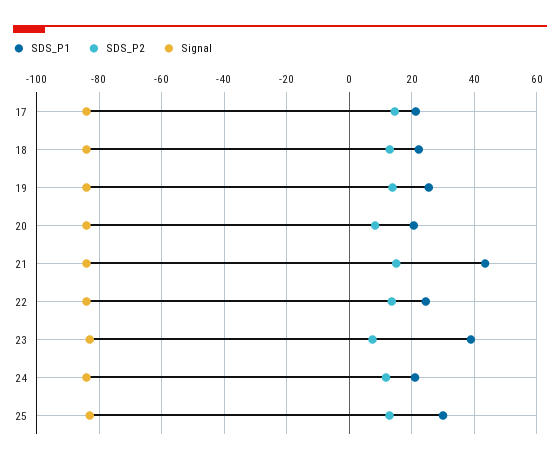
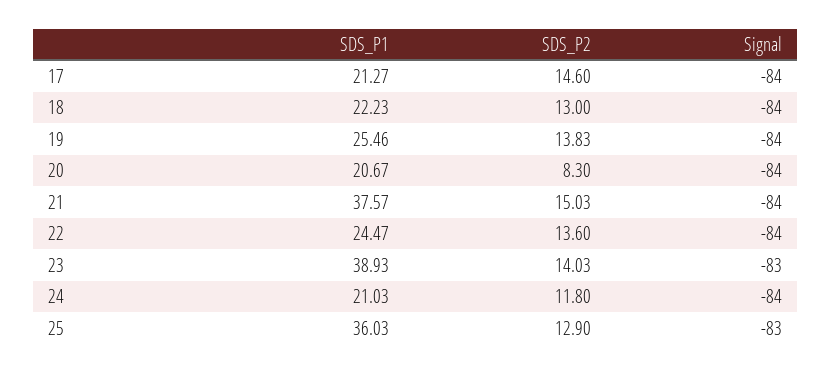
  {
    "SDS_P1": {
      "17": 21.27,
      "18": 22.23,
      "19": 25.46,
      "20": 20.67,
-     "21": 44,
+     "21": 37.57,
      "22": 24.47,
      "23": 38.93,
      "24": 21.03,
-     "25": 30
+     "25": 36.03
    },
    "SDS_P2": {
      "17": 14.6,
      "18": 13,
      "19": 13.83,
      "20": 8.3,
      "21": 15.03,
      "22": 13.6,
-     "23": 8,
+     "23": 14.03,
      "24": 11.8,
      "25": 12.9
    },
    "Signal": {
      "17": -84,
      "18": -84,
      "19": -84,
      "20": -84,
      "21": -84,
      "22": -84,
      "23": -83,
      "24": -84,
      "25": -83
    }
  }

